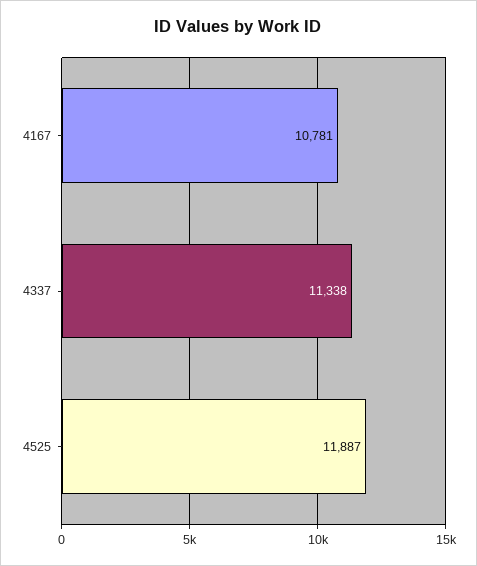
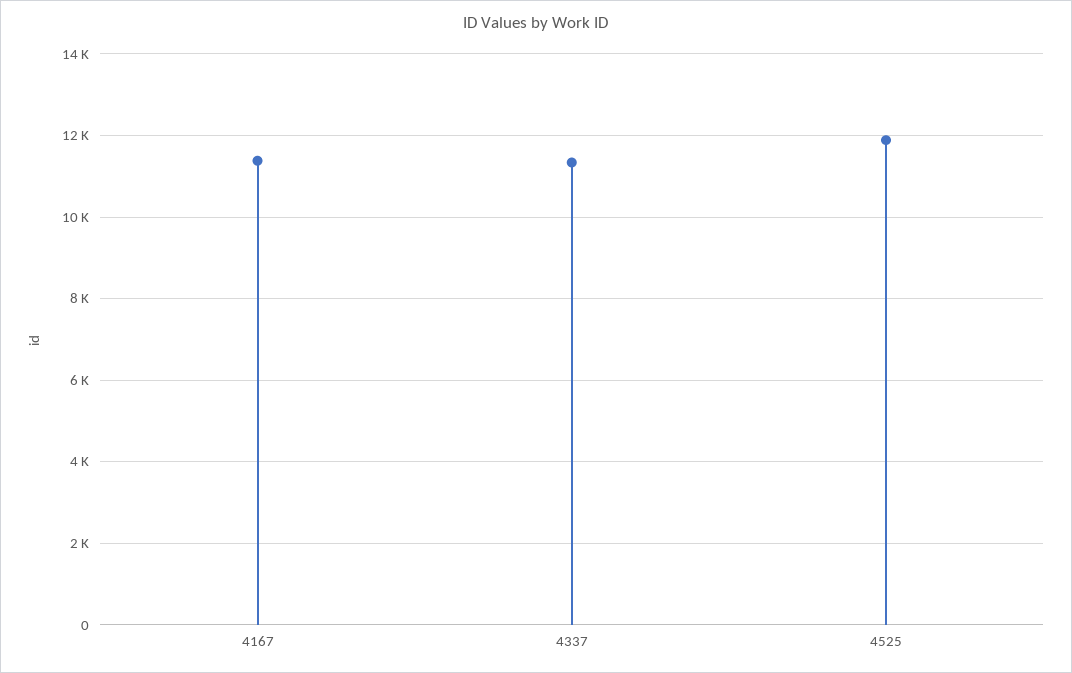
  {
-   "4167": 10781,
+   "4167": 11400,
    "4337": 11338,
    "4525": 11887
  }

